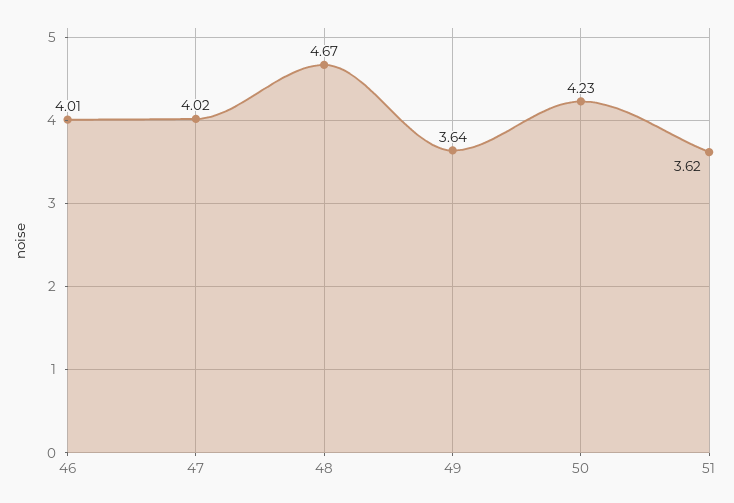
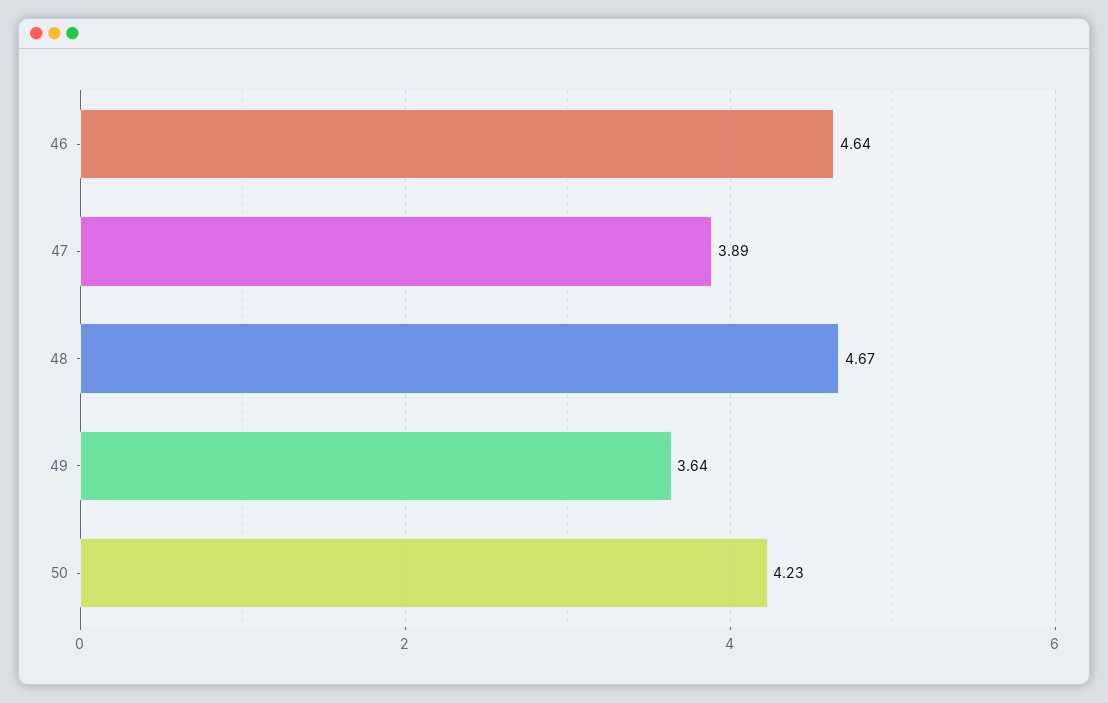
  {
-   "46": 4.01,
+   "46": 4.64,
-   "47": 4.02,
+   "47": 3.89,
    "48": 4.67,
    "49": 3.64,
-   "50": 4.23,
+   "50": 4.23
-   "51": 3.62
  }

